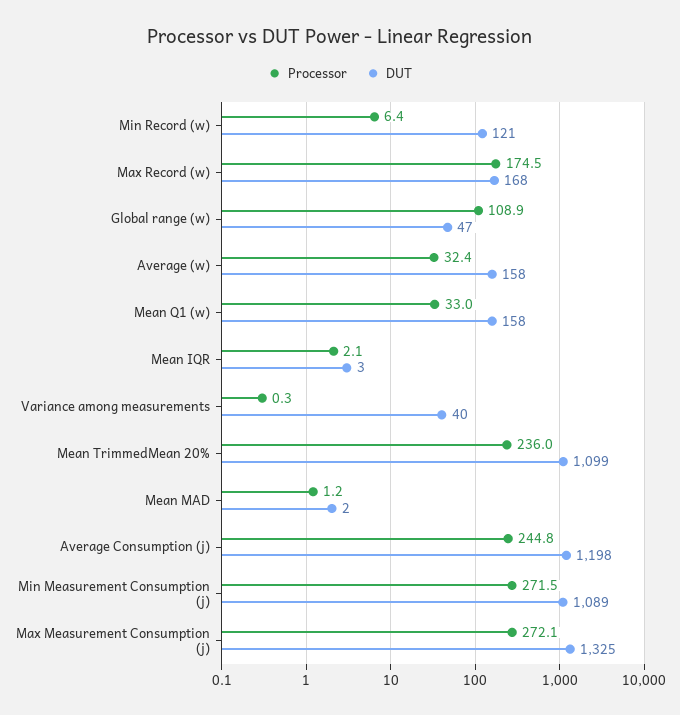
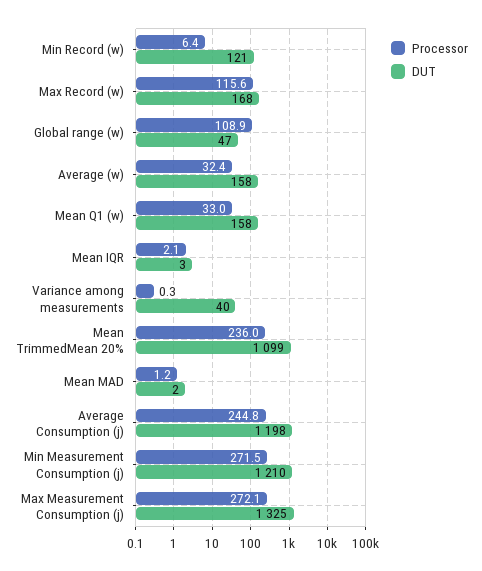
  {
    "Processor": {
      "Min Record (w)": 6.4,
-     "Max Record (w)": 174.5,
+     "Max Record (w)": 115.6,
      "Global range (w)": 108.9,
      "Average (w)": 32.4,
      "Mean Q1 (w)": 33,
      "Mean IQR": 2.1,
      "Variance among measurements": 0.3,
      "Mean TrimmedMean 20%": 236,
      "Mean MAD": 1.2,
      "Average Consumption (j)": 244.8,
      "Min Measurement Consumption (j)": 271.5,
      "Max Measurement Consumption (j)": 272.1
    },
    "DUT": {
      "Min Record (w)": 121,
      "Max Record (w)": 168,
      "Global range (w)": 47,
      "Average (w)": 158,
      "Mean Q1 (w)": 158,
      "Mean IQR": 3,
      "Variance among measurements": 40,
      "Mean TrimmedMean 20%": 1099,
      "Mean MAD": 2,
      "Average Consumption (j)": 1198,
-     "Min Measurement Consumption (j)": 1089,
+     "Min Measurement Consumption (j)": 1210,
      "Max Measurement Consumption (j)": 1325
    }
  }

